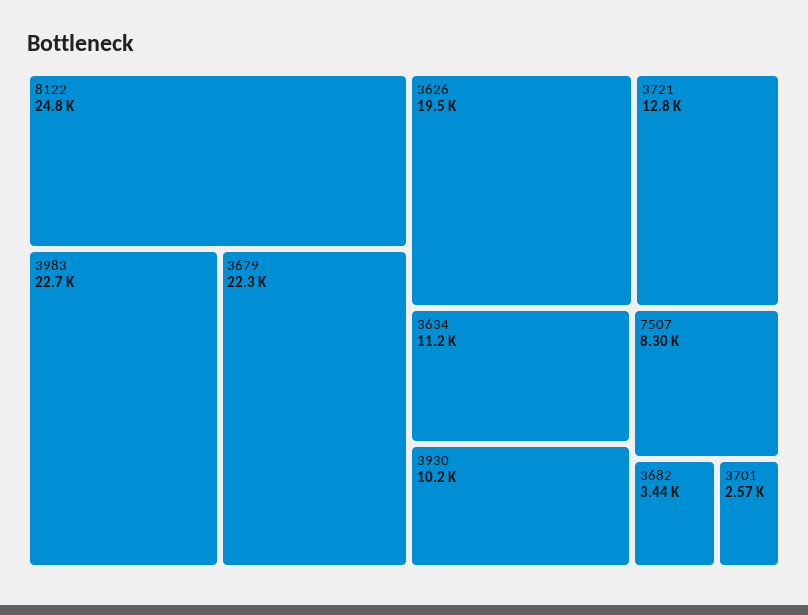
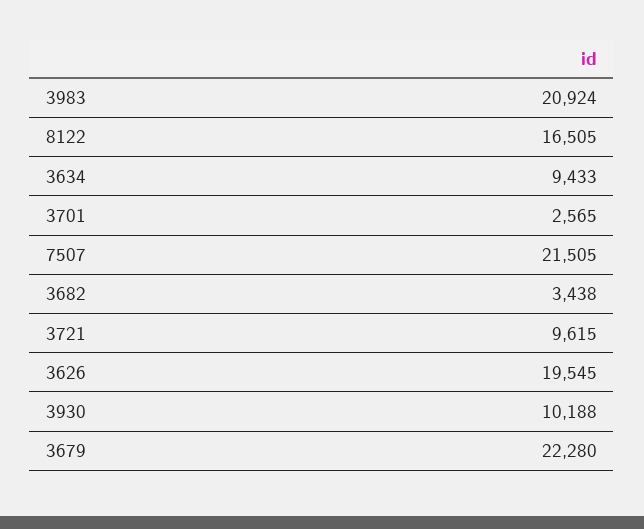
  {
-   "8122": 24800,
+   "8122": 16505,
-   "3983": 22700,
+   "3983": 20924,
    "3679": 22280,
    "3626": 19545,
-   "3721": 12800,
+   "3721": 9615,
-   "3634": 11200,
+   "3634": 9433,
    "3930": 10188,
-   "7507": 8300,
+   "7507": 21505,
    "3682": 3438,
    "3701": 2565
  }

